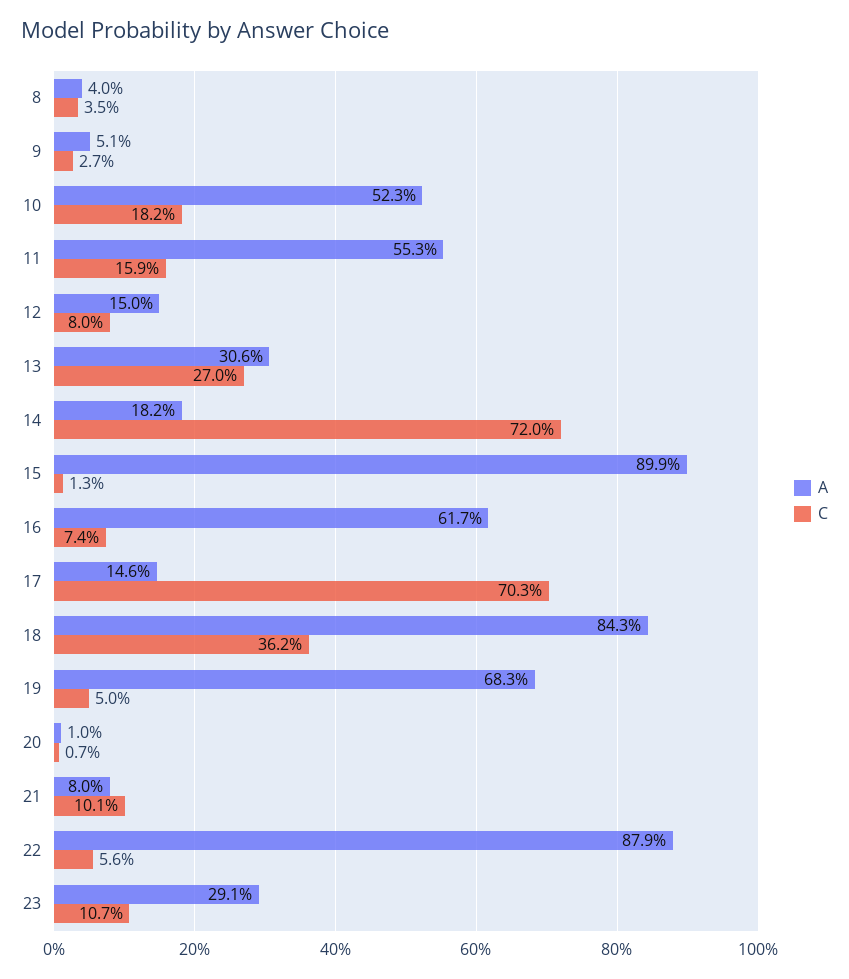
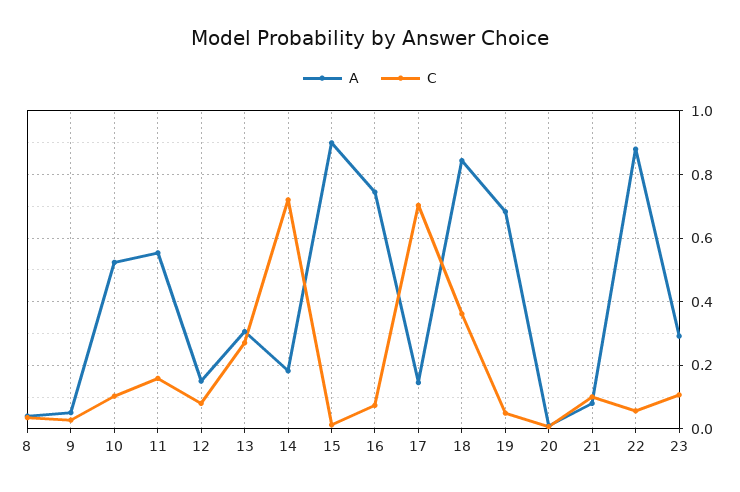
  {
    "A": {
      "8": 0.04,
      "9": 0.051,
      "10": 0.523,
      "11": 0.553,
      "12": 0.15,
      "13": 0.306,
      "14": 0.182,
      "15": 0.899,
-     "16": 0.617,
+     "16": 0.74,
      "17": 0.146,
      "18": 0.843,
      "19": 0.683,
      "20": 0.01,
      "21": 0.08,
      "22": 0.879,
      "23": 0.291
    },
    "C": {
      "8": 0.035,
      "9": 0.027,
-     "10": 0.182,
+     "10": 0.1,
      "11": 0.159,
      "12": 0.08,
      "13": 0.27,
      "14": 0.72,
      "15": 0.013,
      "16": 0.074,
      "17": 0.703,
      "18": 0.362,
      "19": 0.05,
      "20": 0.007,
      "21": 0.101,
      "22": 0.056,
      "23": 0.107
    }
  }

